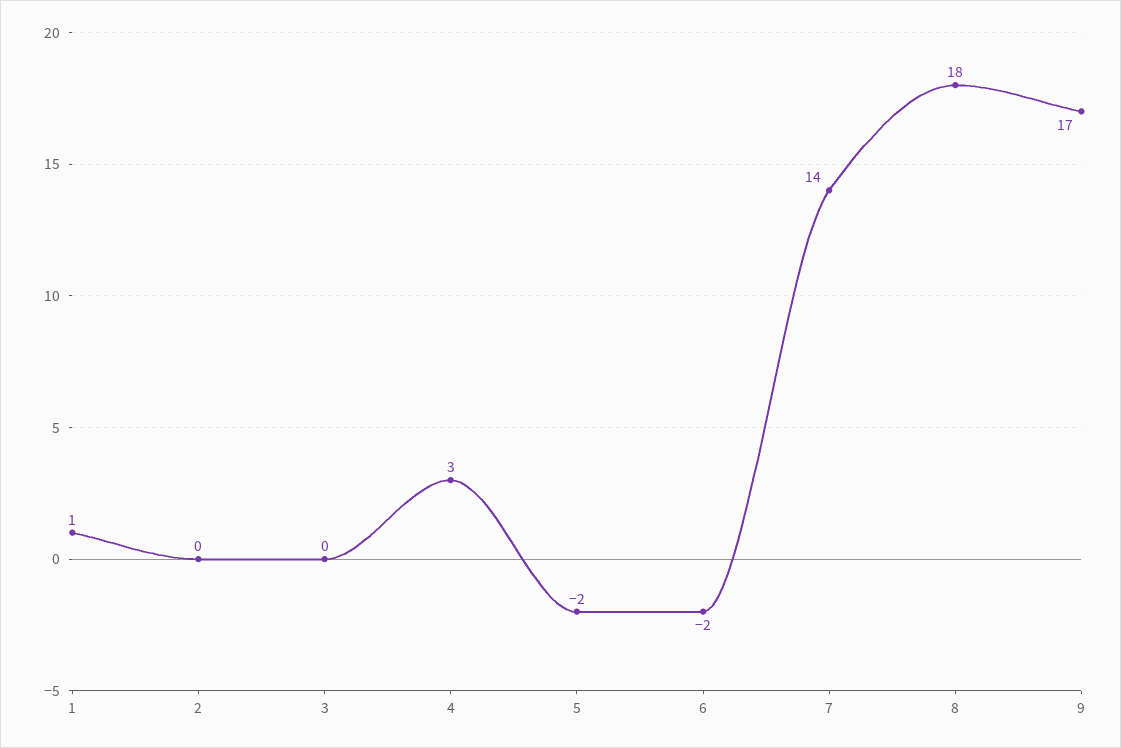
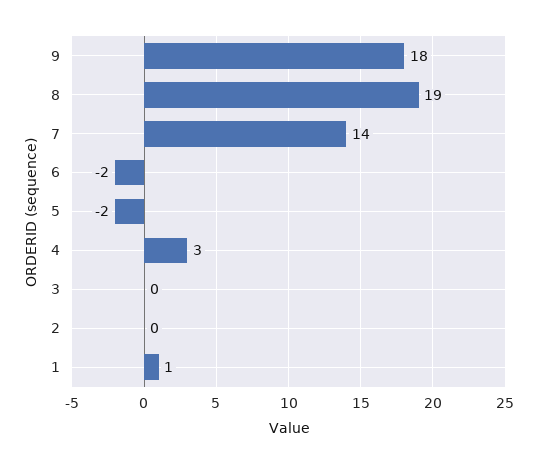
  {
    "1": 1,
    "2": 0,
    "3": 0,
    "4": 3,
    "5": -2,
    "6": -2,
    "7": 14,
-   "8": 18,
+   "8": 19,
-   "9": 17
+   "9": 18
  }

